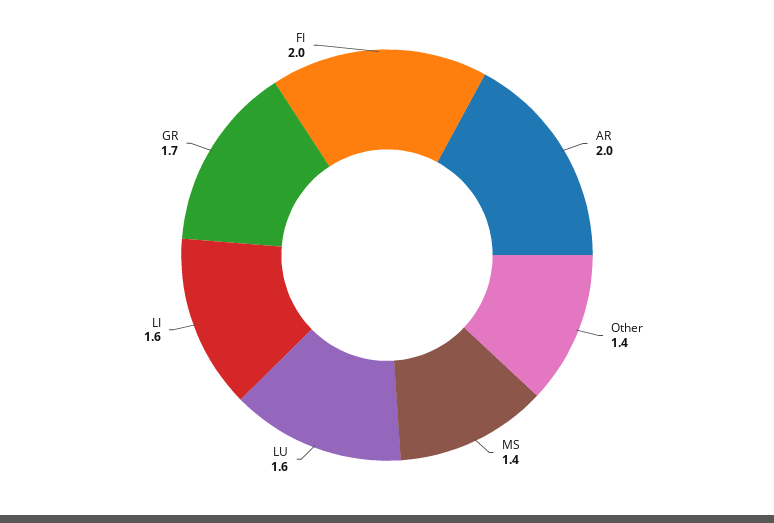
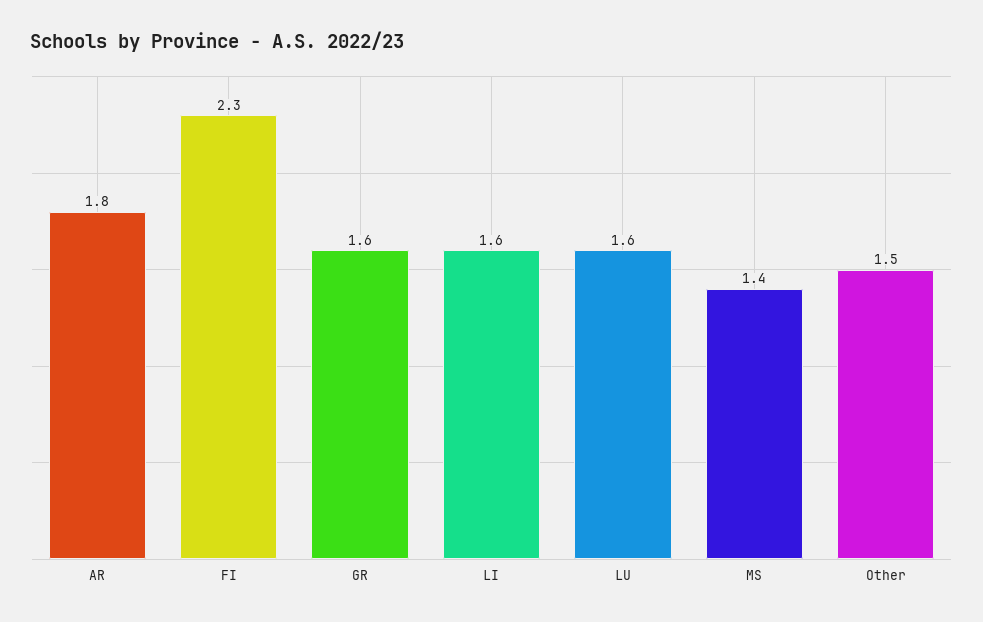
  {
-   "AR": 2,
+   "AR": 1.8,
-   "Other": 1.4,
+   "Other": 1.5,
    "MS": 1.4,
    "LU": 1.6,
    "LI": 1.6,
-   "GR": 1.7,
+   "GR": 1.6,
-   "FI": 2
+   "FI": 2.3
  }

